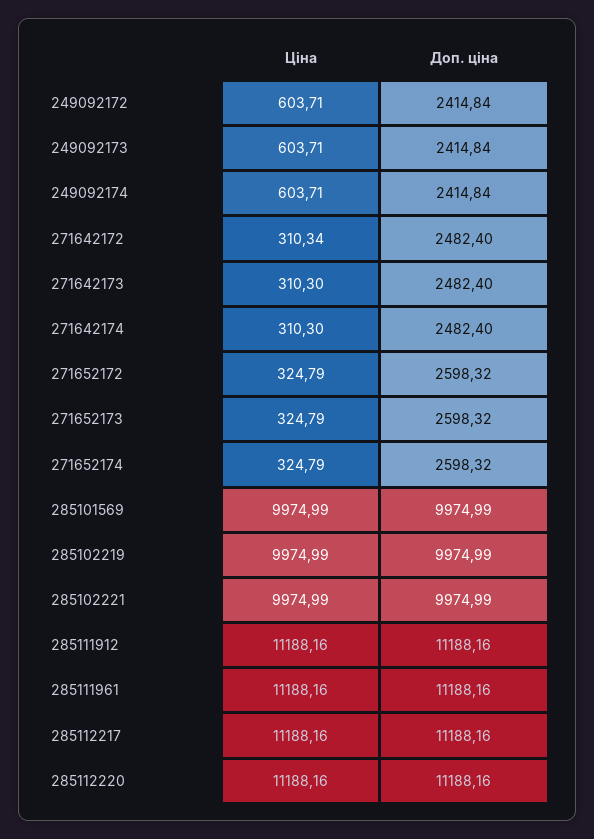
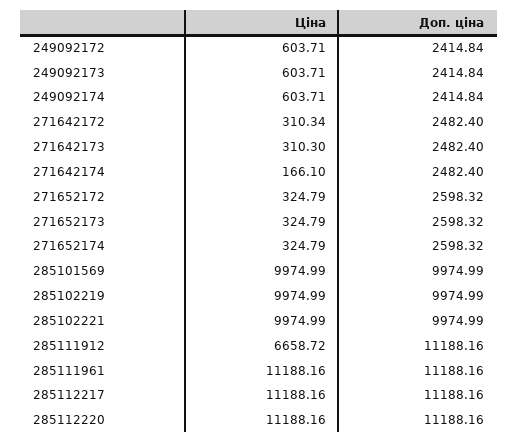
  {
    "Ціна": {
      "249092172": 603.71,
      "249092173": 603.71,
      "249092174": 603.71,
      "271642172": 310.34,
      "271642173": 310.3,
-     "271642174": 310.3,
+     "271642174": 166.1,
      "271652172": 324.79,
      "271652173": 324.79,
      "271652174": 324.79,
      "285101569": 9974.99,
      "285102219": 9974.99,
      "285102221": 9974.99,
-     "285111912": 11188.16,
+     "285111912": 6658.72,
      "285111961": 11188.16,
      "285112217": 11188.16,
      "285112220": 11188.16
    },
    "Доп. ціна": {
      "249092172": 2414.84,
      "249092173": 2414.84,
      "249092174": 2414.84,
      "271642172": 2482.4,
      "271642173": 2482.4,
      "271642174": 2482.4,
      "271652172": 2598.32,
      "271652173": 2598.32,
      "271652174": 2598.32,
      "285101569": 9974.99,
      "285102219": 9974.99,
      "285102221": 9974.99,
      "285111912": 11188.16,
      "285111961": 11188.16,
      "285112217": 11188.16,
      "285112220": 11188.16
    }
  }

